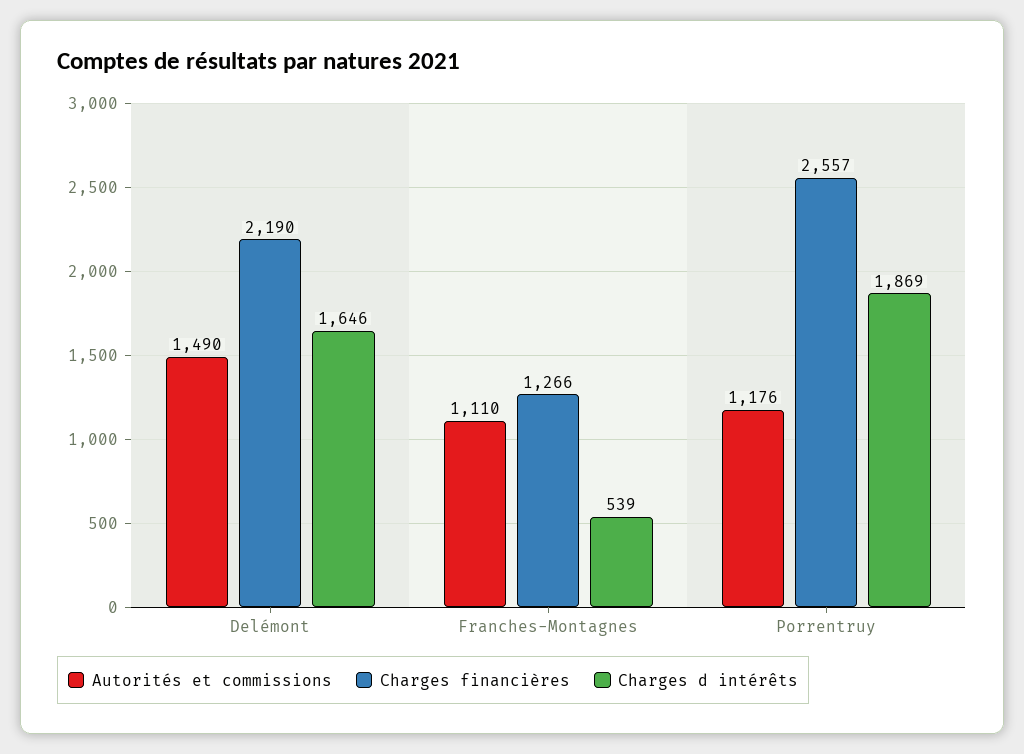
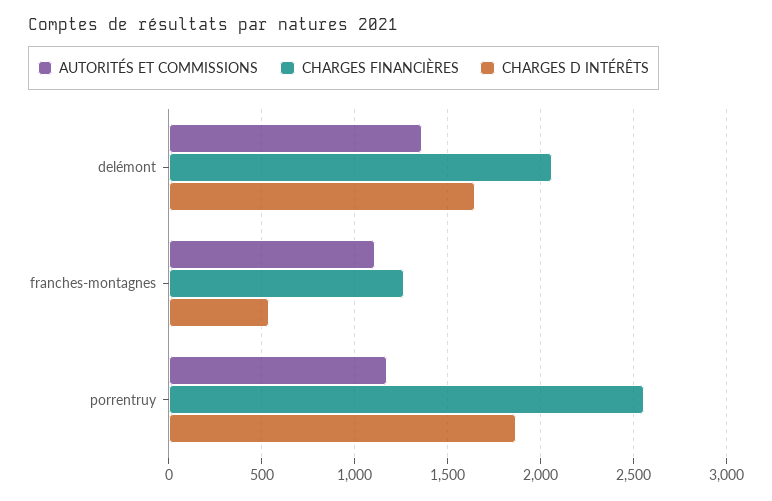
  {
    "Autorités et commissions": {
-     "Delémont": 1490,
+     "Delémont": 1350,
      "Franches-Montagnes": 1110,
      "Porrentruy": 1176
    },
    "Charges financières": {
-     "Delémont": 2190,
+     "Delémont": 2050,
      "Franches-Montagnes": 1266,
      "Porrentruy": 2557
    },
    "Charges d intérêts": {
      "Delémont": 1646,
      "Franches-Montagnes": 539,
      "Porrentruy": 1869
    }
  }

